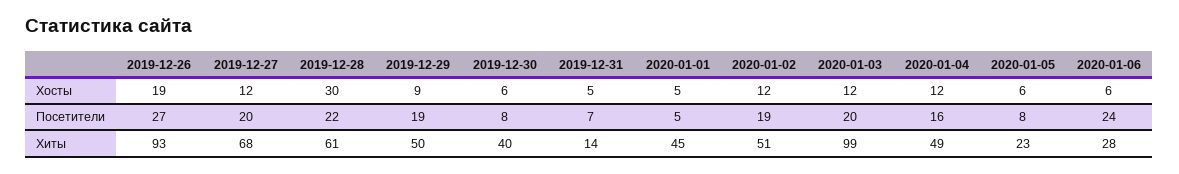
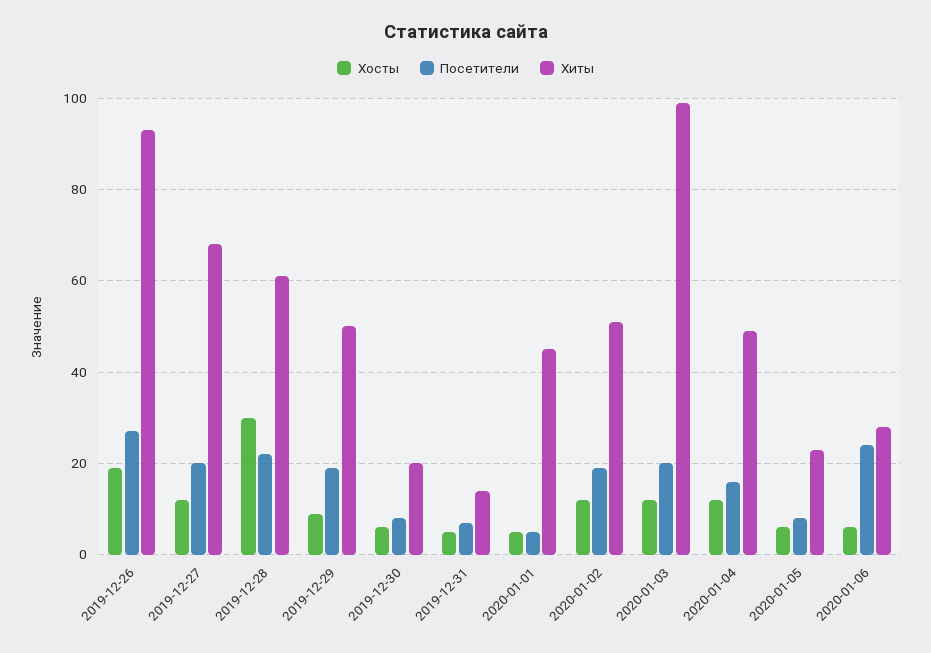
  {
    "Хосты": {
      "2019-12-26": 19,
      "2019-12-27": 12,
      "2019-12-28": 30,
      "2019-12-29": 9,
      "2019-12-30": 6,
      "2019-12-31": 5,
      "2020-01-01": 5,
      "2020-01-02": 12,
      "2020-01-03": 12,
      "2020-01-04": 12,
      "2020-01-05": 6,
      "2020-01-06": 6
    },
    "Посетители": {
      "2019-12-26": 27,
      "2019-12-27": 20,
      "2019-12-28": 22,
      "2019-12-29": 19,
      "2019-12-30": 8,
      "2019-12-31": 7,
      "2020-01-01": 5,
      "2020-01-02": 19,
      "2020-01-03": 20,
      "2020-01-04": 16,
      "2020-01-05": 8,
      "2020-01-06": 24
    },
    "Хиты": {
      "2019-12-26": 93,
      "2019-12-27": 68,
      "2019-12-28": 61,
      "2019-12-29": 50,
-     "2019-12-30": 40,
+     "2019-12-30": 20,
      "2019-12-31": 14,
      "2020-01-01": 45,
      "2020-01-02": 51,
      "2020-01-03": 99,
      "2020-01-04": 49,
      "2020-01-05": 23,
      "2020-01-06": 28
    }
  }

